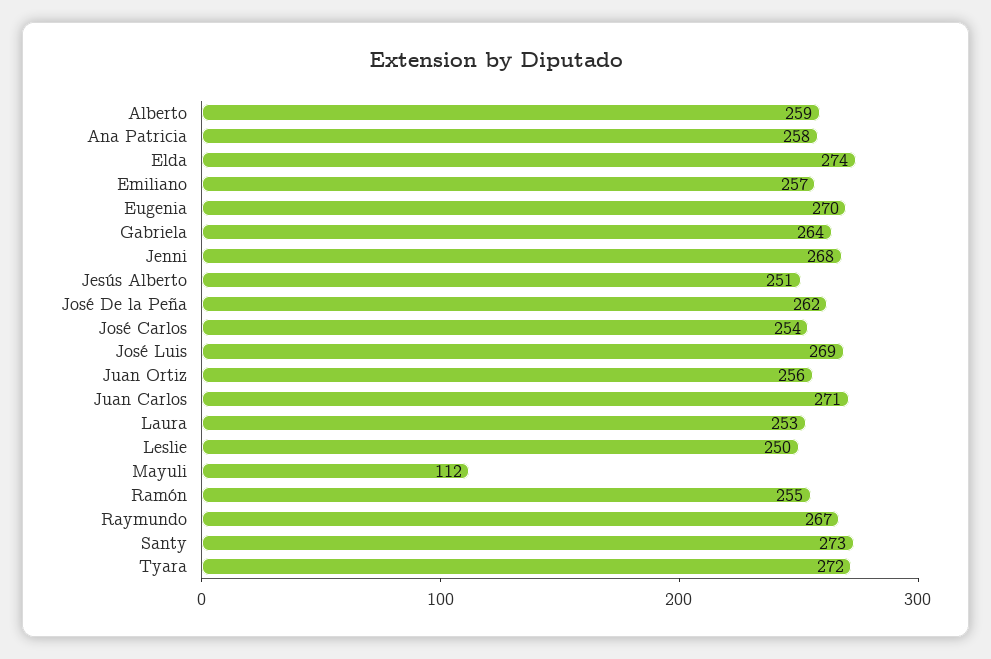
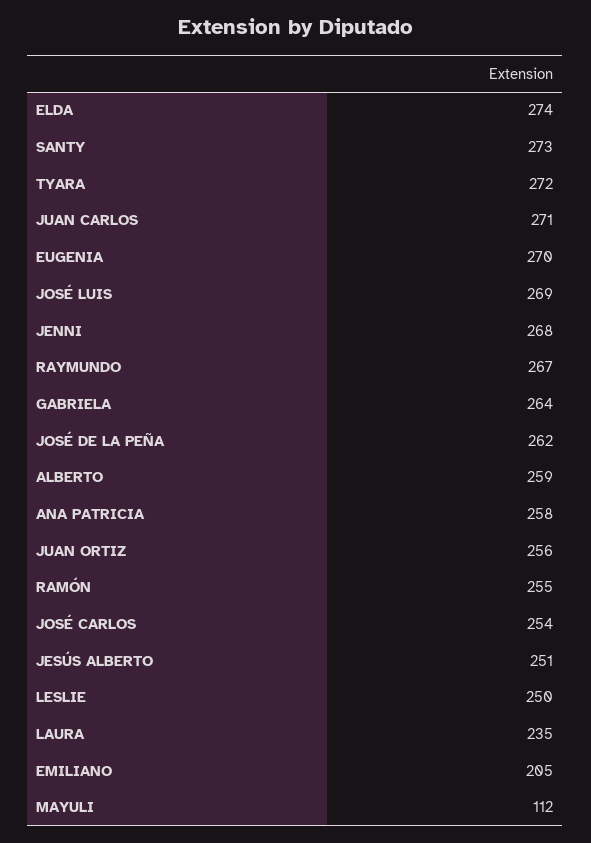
  {
    "Alberto": 259,
    "Ana Patricia": 258,
    "Elda": 274,
-   "Emiliano": 257,
+   "Emiliano": 205,
    "Eugenia": 270,
    "Gabriela": 264,
    "Jenni": 268,
    "Jesús Alberto": 251,
    "José De la Peña": 262,
    "José Carlos": 254,
    "José Luis": 269,
    "Juan Ortiz": 256,
    "Juan Carlos": 271,
-   "Laura": 253,
+   "Laura": 235,
    "Leslie": 250,
    "Mayuli": 112,
    "Ramón": 255,
    "Raymundo": 267,
    "Santy": 273,
    "Tyara": 272
  }

